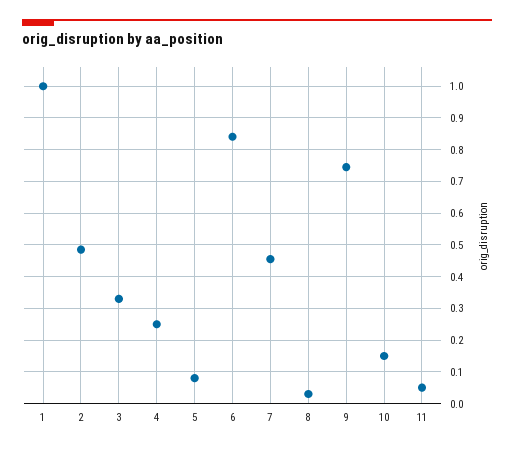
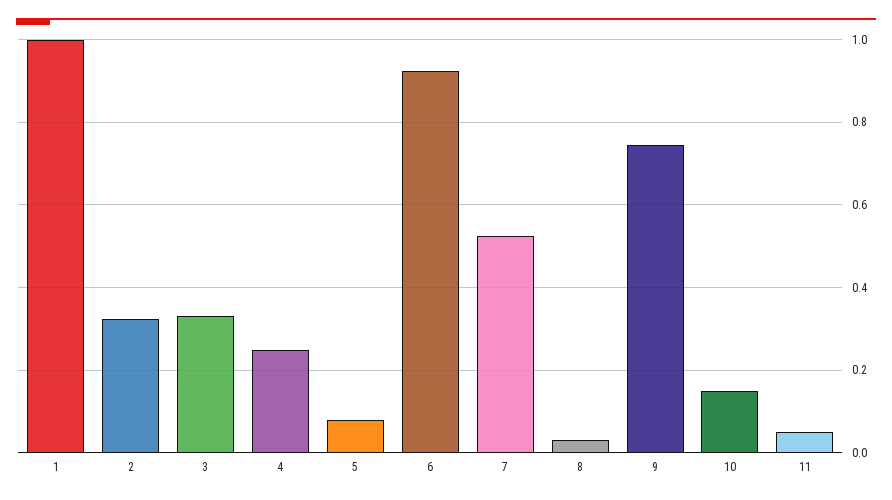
  {
    "1": 1,
-   "2": 0.48,
+   "2": 0.32,
    "3": 0.34,
    "4": 0.26,
    "5": 0.08,
-   "6": 0.84,
+   "6": 0.92,
-   "7": 0.46,
+   "7": 0.52,
    "8": 0.04,
    "9": 0.74,
    "10": 0.16,
    "11": 0.06
  }

